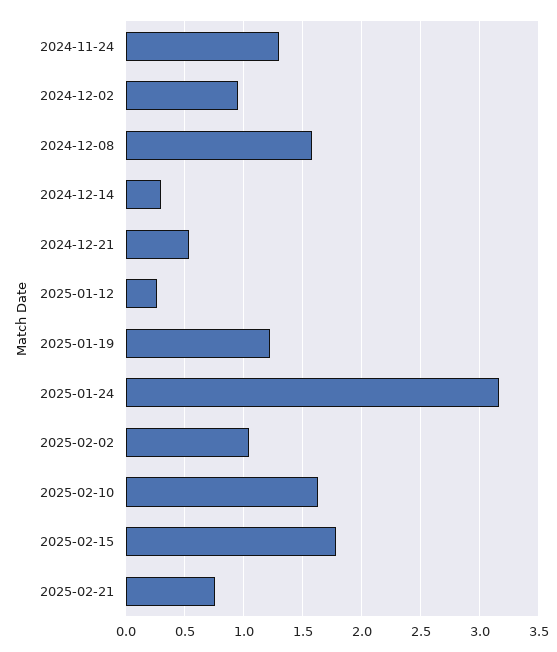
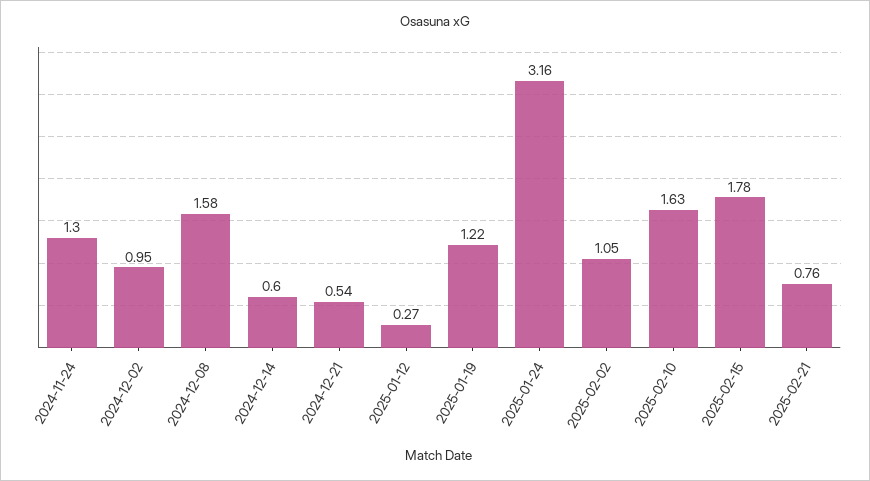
  {
    "2024-11-24": 1.3,
    "2024-12-02": 0.95,
    "2024-12-08": 1.58,
-   "2024-12-14": 0.3,
+   "2024-12-14": 0.6,
    "2024-12-21": 0.54,
    "2025-01-12": 0.27,
    "2025-01-19": 1.22,
    "2025-01-24": 3.16,
    "2025-02-02": 1.05,
    "2025-02-10": 1.63,
    "2025-02-15": 1.78,
    "2025-02-21": 0.76
  }

